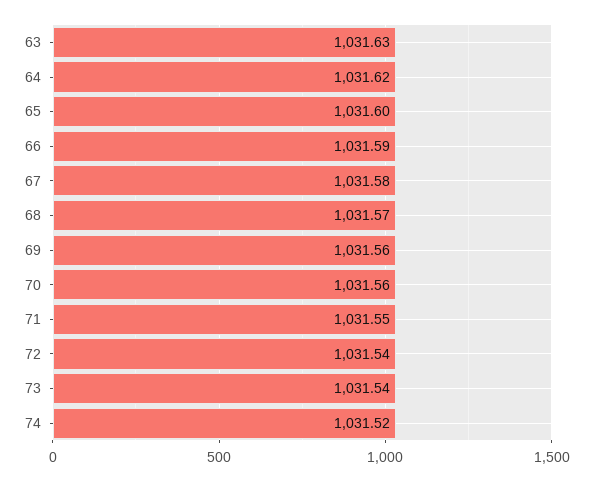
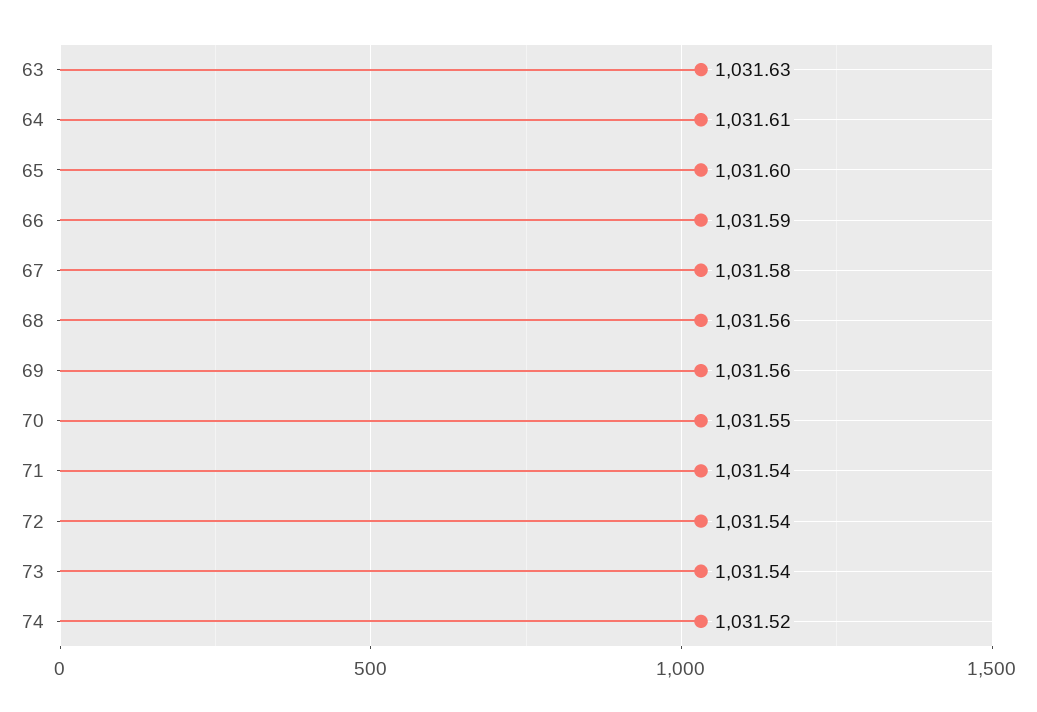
  {
    "63": 1031.63,
-   "64": 1031.62,
+   "64": 1031.61,
    "65": 1031.6,
    "66": 1031.59,
    "67": 1031.58,
-   "68": 1031.57,
+   "68": 1031.56,
    "69": 1031.56,
-   "70": 1031.56,
+   "70": 1031.55,
-   "71": 1031.55,
+   "71": 1031.54,
    "72": 1031.54,
    "73": 1031.54,
    "74": 1031.52
  }

